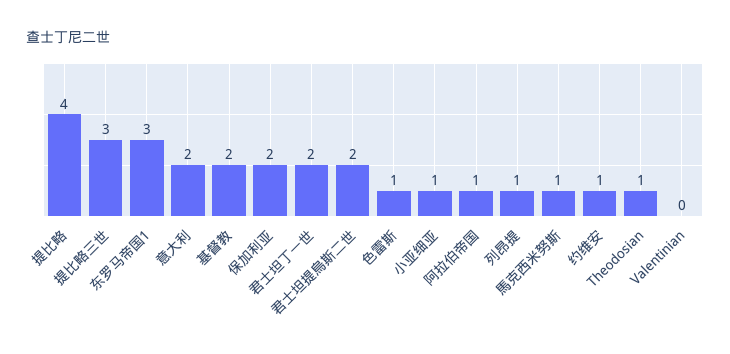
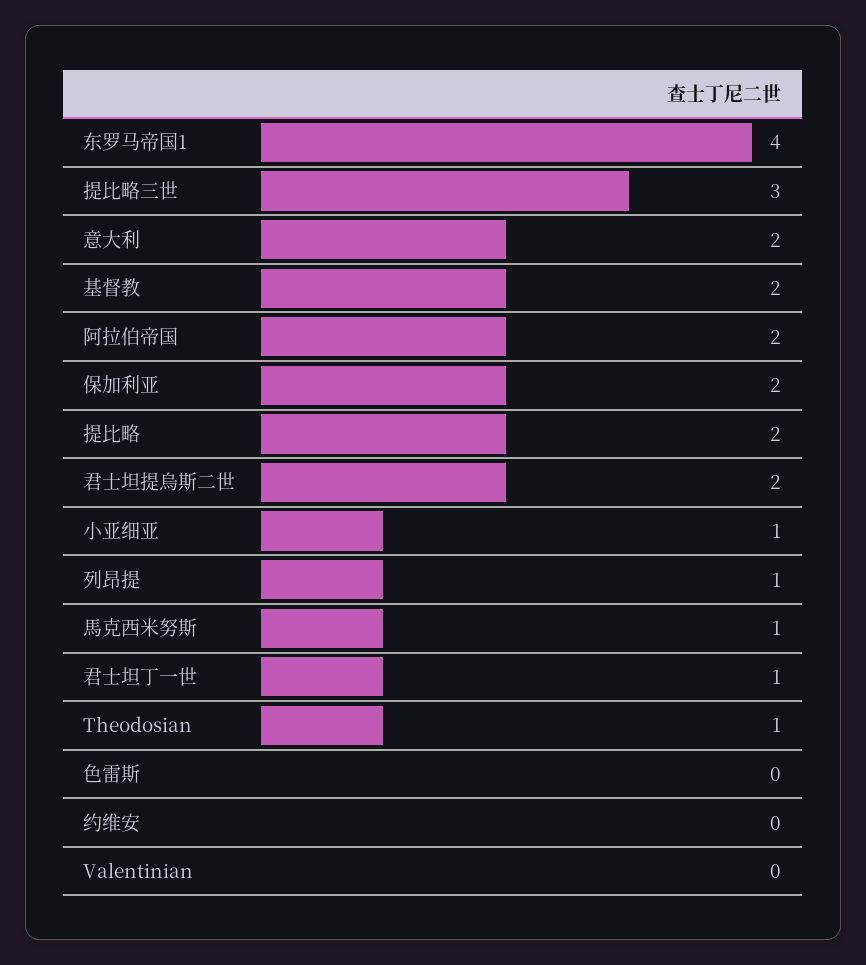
  {
-   "提比略": 4,
+   "提比略": 2,
    "提比略三世": 3,
-   "东罗马帝国1": 3,
+   "东罗马帝国1": 4,
    "意大利": 2,
    "基督教": 2,
    "保加利亚": 2,
-   "君士坦丁一世": 2,
+   "君士坦丁一世": 1,
    "君士坦提烏斯二世": 2,
-   "色雷斯": 1,
+   "色雷斯": 0,
    "小亚细亚": 1,
-   "阿拉伯帝国": 1,
+   "阿拉伯帝国": 2,
    "列昂提": 1,
    "馬克西米努斯": 1,
-   "约维安": 1,
+   "约维安": 0,
    "Theodosian": 1,
    "Valentinian": 0
  }

